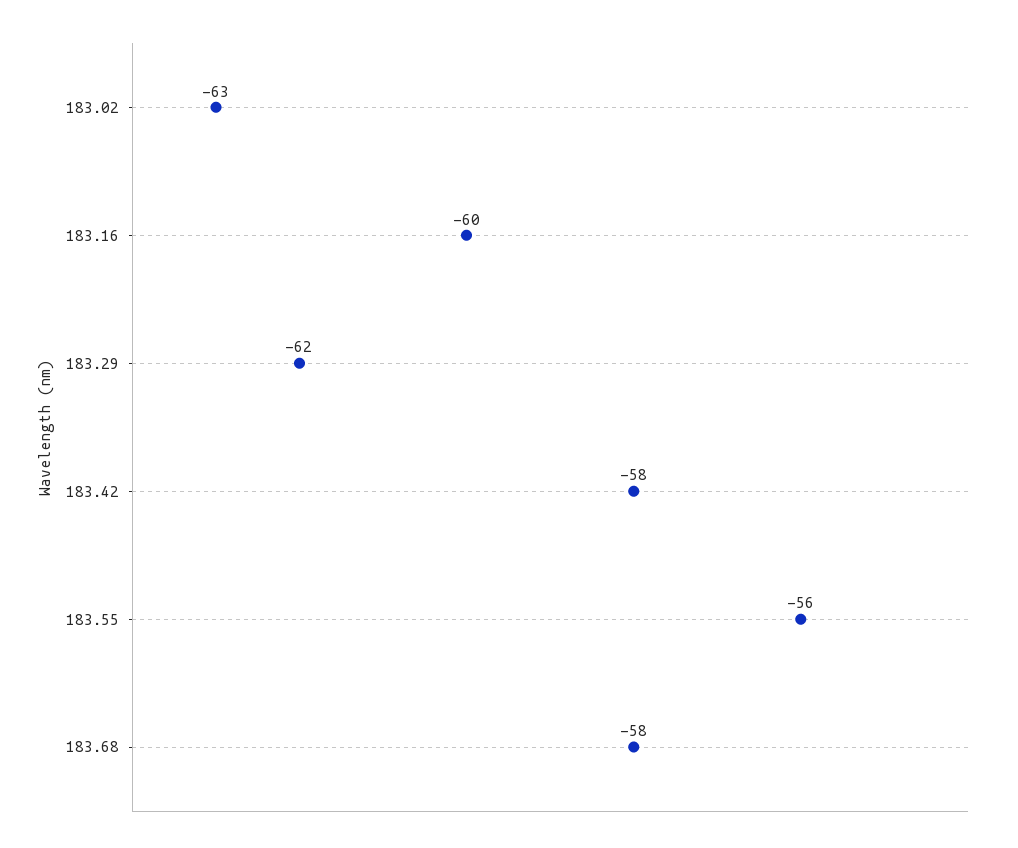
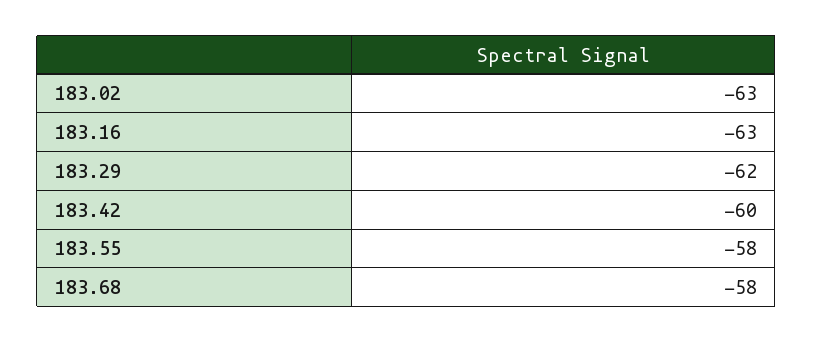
  {
    "183.02": -63,
-   "183.16": -60,
+   "183.16": -63,
    "183.29": -62,
-   "183.42": -58,
+   "183.42": -60,
-   "183.55": -56,
+   "183.55": -58,
    "183.68": -58
  }

